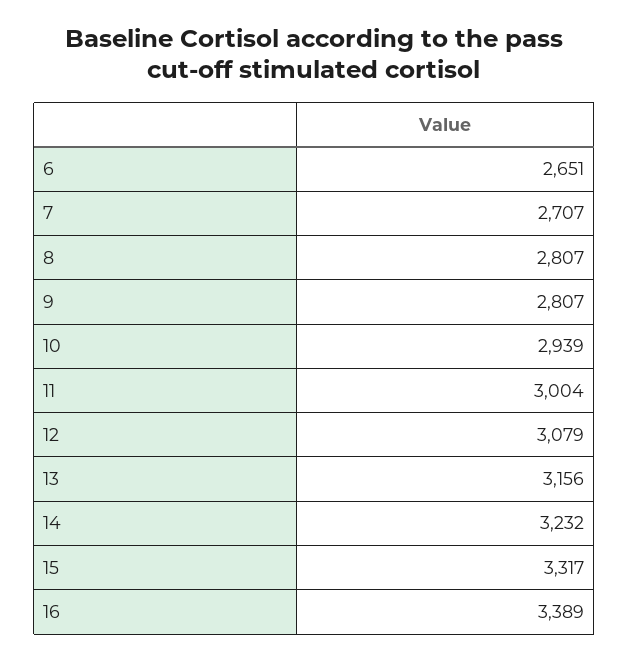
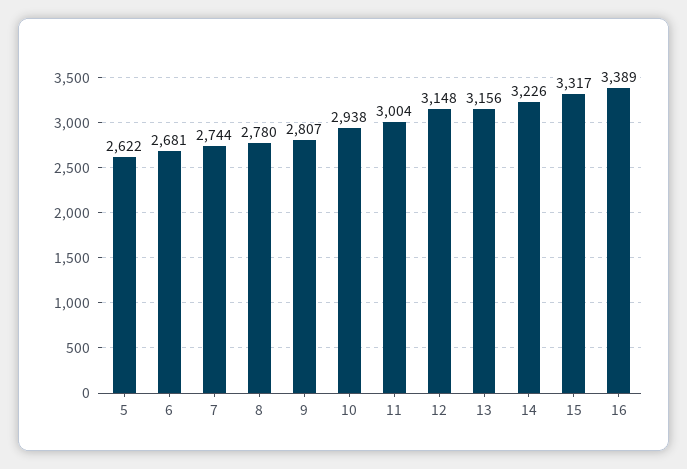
  {
-   "6": 2651,
+   "6": 2681,
-   "7": 2707,
+   "7": 2744,
-   "8": 2807,
+   "8": 2780,
    "9": 2807,
-   "10": 2939,
+   "10": 2938,
    "11": 3004,
-   "12": 3079,
+   "12": 3148,
    "13": 3156,
-   "14": 3232,
+   "14": 3226,
    "15": 3317,
-   "16": 3389
+   "16": 3389,
+   "5": 2622
  }

